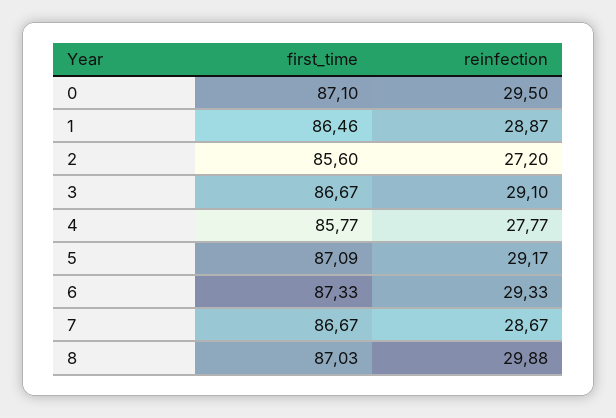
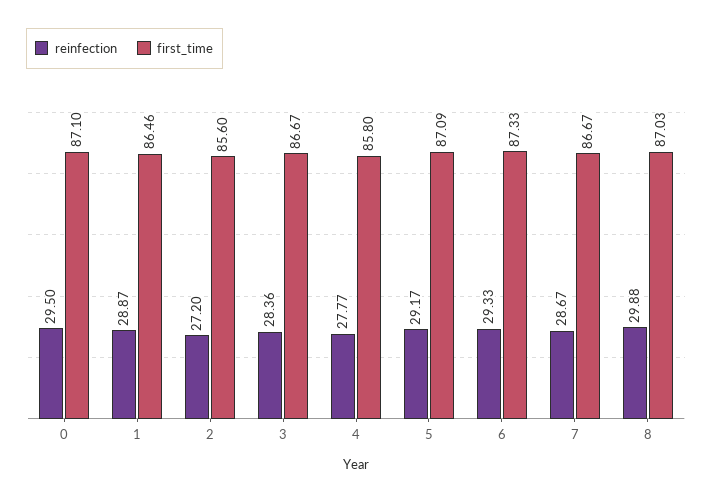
  {
    "first_time": {
      "0": 87.1,
      "1": 86.46,
      "2": 85.6,
      "3": 86.67,
-     "4": 85.77,
+     "4": 85.8,
      "5": 87.09,
      "6": 87.33,
      "7": 86.67,
      "8": 87.03
    },
    "reinfection": {
      "0": 29.5,
      "1": 28.87,
      "2": 27.2,
-     "3": 29.1,
+     "3": 28.36,
      "4": 27.77,
      "5": 29.17,
      "6": 29.33,
      "7": 28.67,
      "8": 29.88
    }
  }

